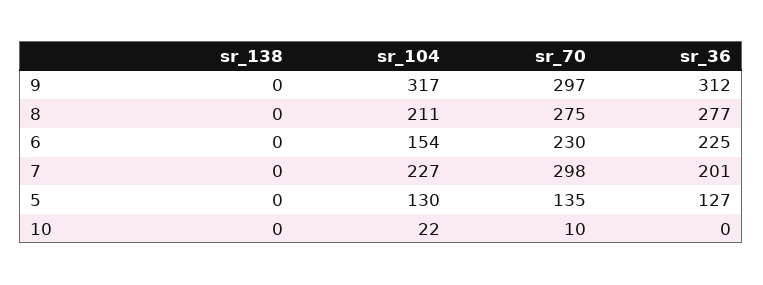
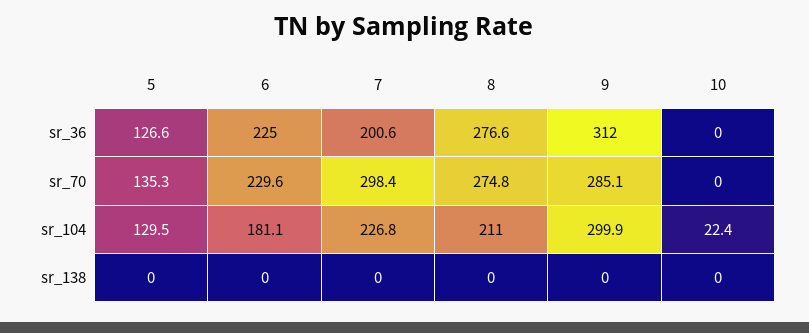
  {
    "sr_138": {
      "9": 0,
      "8": 0,
      "6": 0,
      "7": 0,
      "5": 0,
      "10": 0
    },
    "sr_104": {
-     "9": 317,
+     "9": 299.9,
      "8": 211,
-     "6": 154,
+     "6": 181.1,
      "7": 226.8,
      "5": 129.5,
      "10": 22.4
    },
    "sr_70": {
-     "9": 297,
+     "9": 285.1,
      "8": 274.8,
      "6": 229.6,
      "7": 298.4,
      "5": 135.3,
-     "10": 10
+     "10": 0
    },
    "sr_36": {
      "9": 312,
      "8": 276.6,
      "6": 225,
      "7": 200.6,
      "5": 126.6,
      "10": 0
    }
  }

